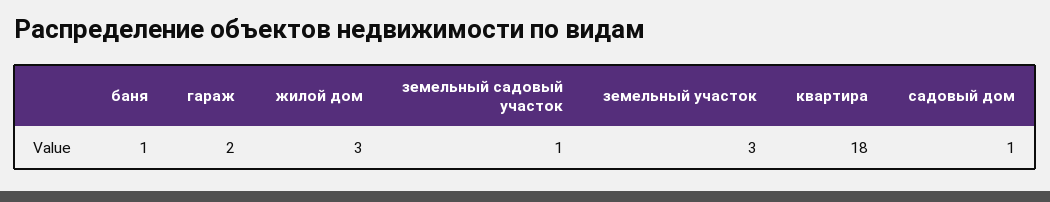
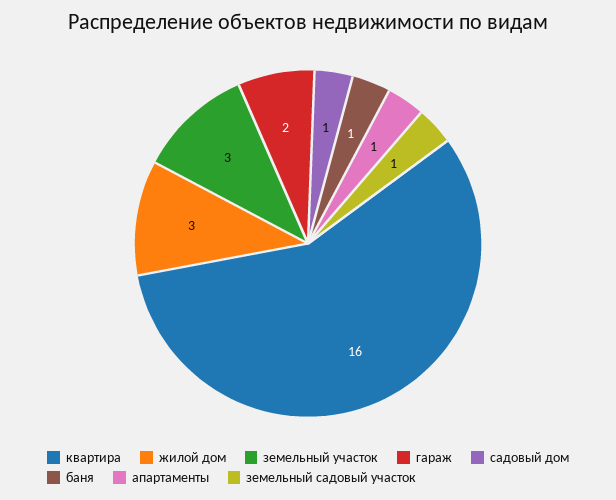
  {
    "баня": 1,
    "гараж": 2,
    "жилой дом": 3,
    "земельный садовый участок": 1,
    "земельный участок": 3,
-   "квартира": 18,
+   "квартира": 16,
-   "садовый дом": 1
+   "садовый дом": 1,
+   "апартаменты": 1
  }

